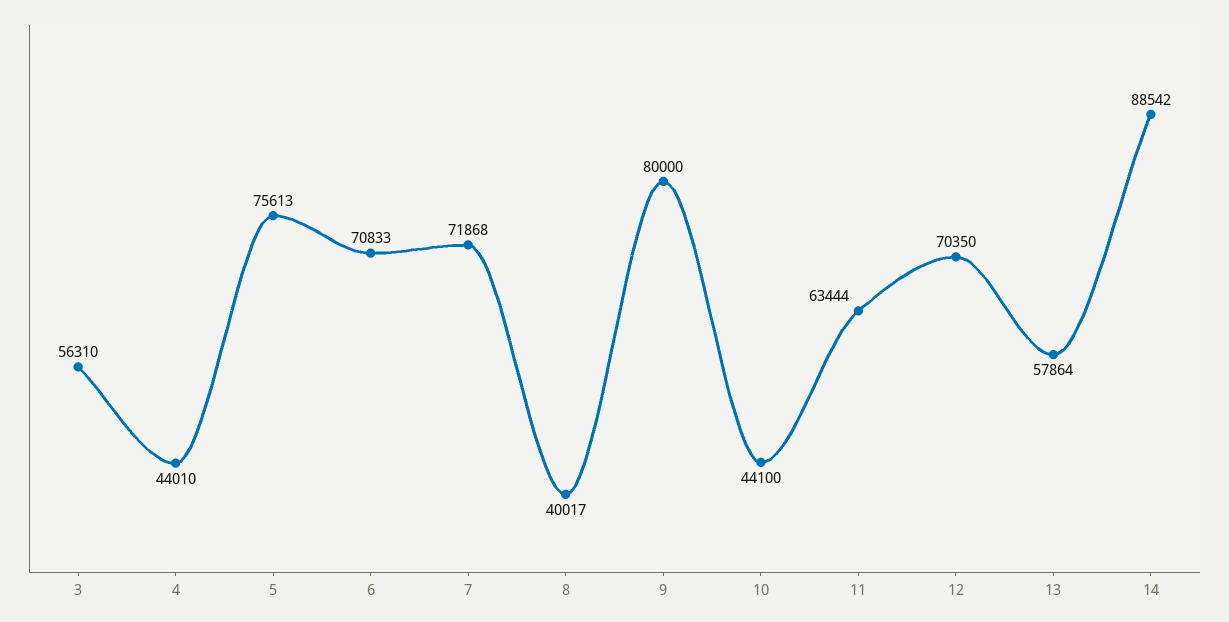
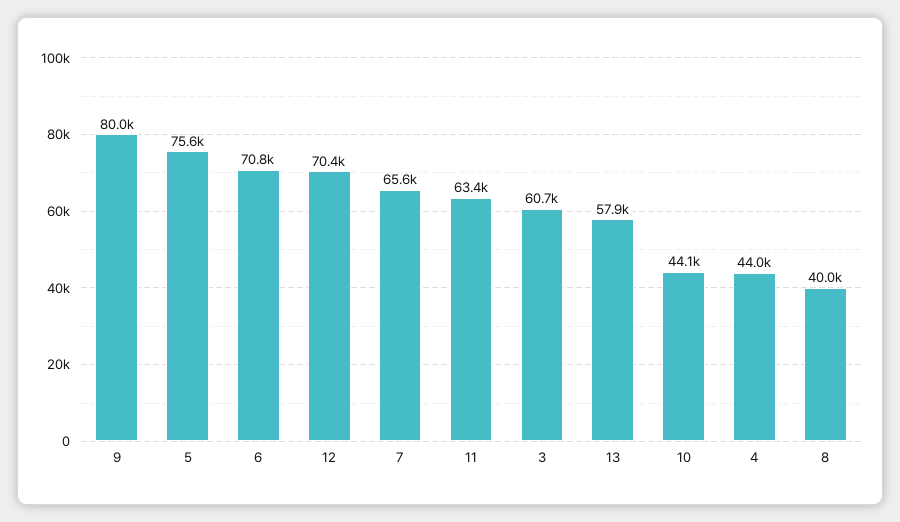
  {
-   "3": 56310,
+   "3": 60700,
    "4": 44010,
    "5": 75613,
    "6": 70833,
-   "7": 71868,
+   "7": 65600,
    "8": 40017,
    "9": 80000,
    "10": 44100,
    "11": 63444,
    "12": 70350,
-   "13": 57864,
+   "13": 57864
-   "14": 88542
  }

